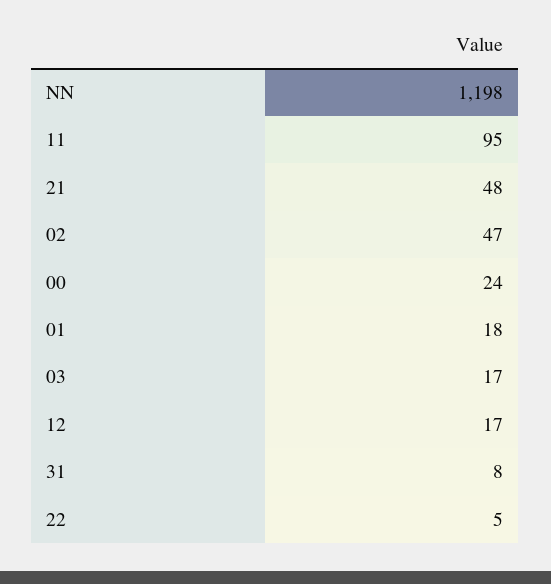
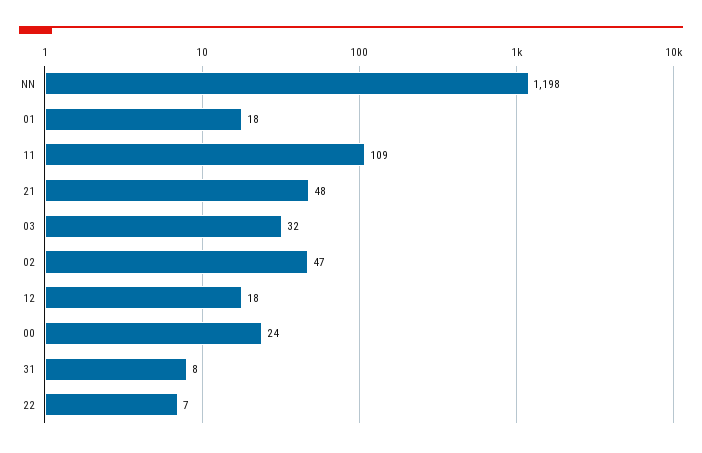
  {
    "NN": 1198,
-   "11": 95,
+   "11": 109,
    "21": 48,
    "02": 47,
    "00": 24,
    "01": 18,
-   "03": 17,
+   "03": 32,
-   "12": 17,
+   "12": 18,
    "31": 8,
-   "22": 5
+   "22": 7
  }

